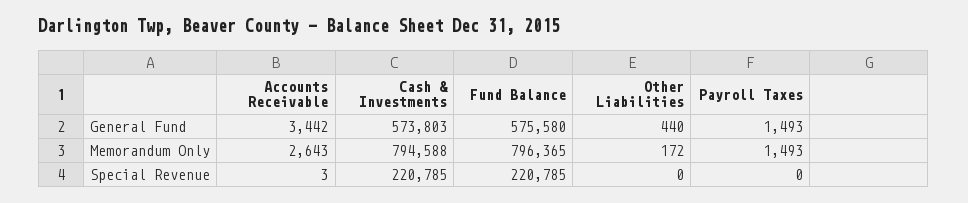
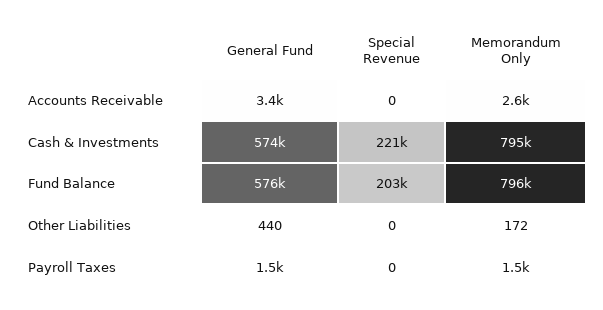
  {
    "Accounts Receivable": {
      "General Fund": 3442,
      "Memorandum Only": 2643,
-     "Special Revenue": 3
+     "Special Revenue": 0
    },
    "Cash & Investments": {
      "General Fund": 573803,
      "Memorandum Only": 794588,
      "Special Revenue": 220785
    },
    "Fund Balance": {
      "General Fund": 575580,
      "Memorandum Only": 796365,
-     "Special Revenue": 220785
+     "Special Revenue": 203000
    },
    "Other Liabilities": {
      "General Fund": 440,
      "Memorandum Only": 172,
      "Special Revenue": 0
    },
    "Payroll Taxes": {
      "General Fund": 1493,
      "Memorandum Only": 1493,
      "Special Revenue": 0
    }
  }

